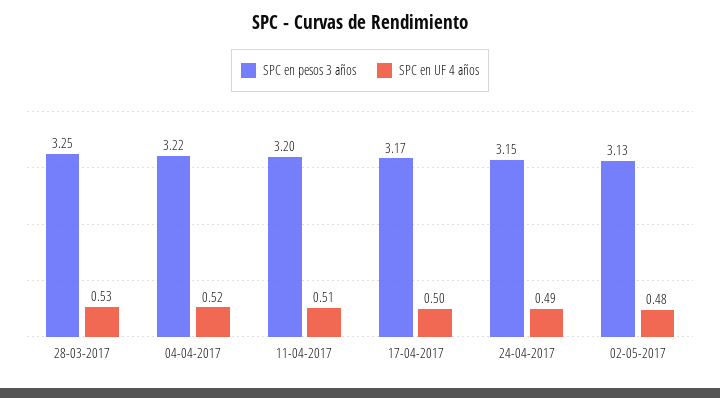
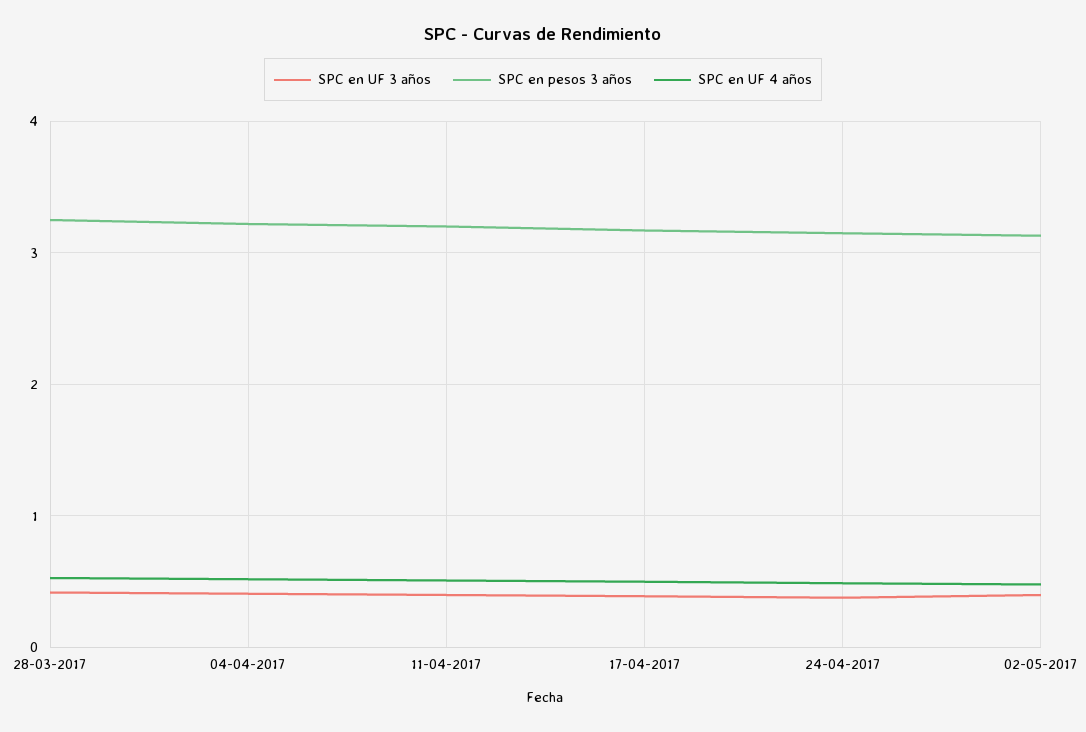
  {
    "SPC en pesos 3 años": {
      "28-03-2017": 3.25,
      "04-04-2017": 3.22,
      "11-04-2017": 3.2,
      "17-04-2017": 3.17,
      "24-04-2017": 3.15,
      "02-05-2017": 3.13
    },
    "SPC en UF 4 años": {
      "28-03-2017": 0.53,
      "04-04-2017": 0.52,
      "11-04-2017": 0.51,
      "17-04-2017": 0.5,
      "24-04-2017": 0.49,
      "02-05-2017": 0.48
-   }
+   },
+   "SPC en UF 3 años": {
+     "28-03-2017": 0.4,
+     "04-04-2017": 0.4,
+     "11-04-2017": 0.4,
+     "17-04-2017": 0.4,
+     "24-04-2017": 0.4,
+     "02-05-2017": 0.4
+   }
  }

